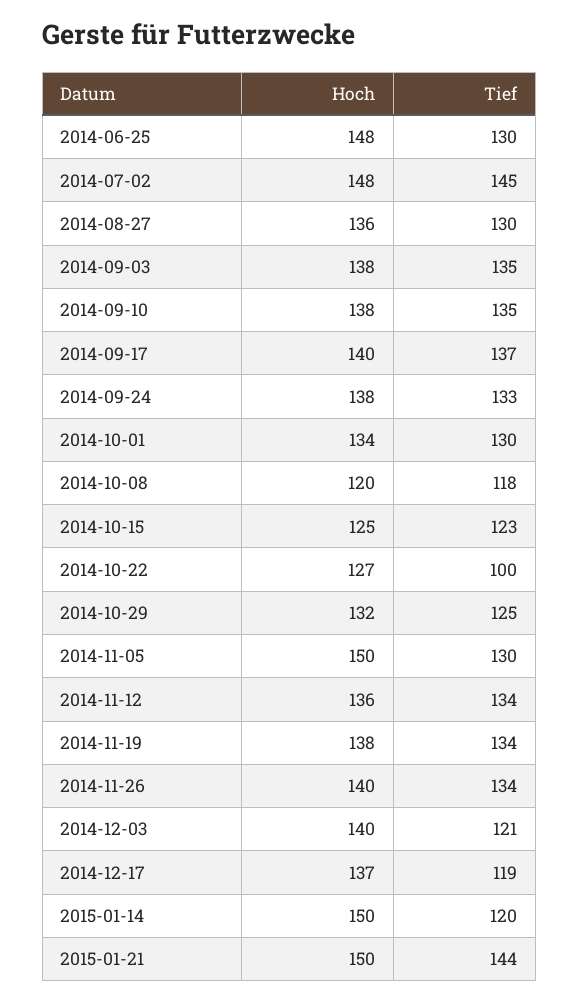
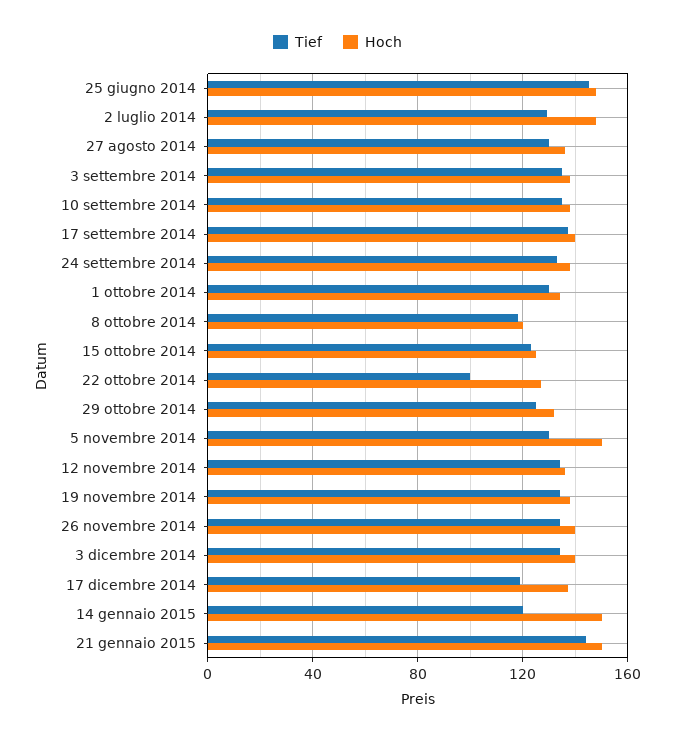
  {
    "Hoch": {
      "2014-06-25": 148,
      "2014-07-02": 148,
      "2014-08-27": 136,
      "2014-09-03": 138,
      "2014-09-10": 138,
      "2014-09-17": 140,
      "2014-09-24": 138,
      "2014-10-01": 134,
      "2014-10-08": 120,
      "2014-10-15": 125,
      "2014-10-22": 127,
      "2014-10-29": 132,
      "2014-11-05": 150,
      "2014-11-12": 136,
      "2014-11-19": 138,
      "2014-11-26": 140,
      "2014-12-03": 140,
      "2014-12-17": 137,
      "2015-01-14": 150,
      "2015-01-21": 150
    },
    "Tief": {
-     "2014-06-25": 130,
+     "2014-06-25": 145,
-     "2014-07-02": 145,
+     "2014-07-02": 130,
      "2014-08-27": 130,
      "2014-09-03": 135,
      "2014-09-10": 135,
      "2014-09-17": 137,
      "2014-09-24": 133,
      "2014-10-01": 130,
      "2014-10-08": 118,
      "2014-10-15": 123,
      "2014-10-22": 100,
      "2014-10-29": 125,
      "2014-11-05": 130,
      "2014-11-12": 134,
      "2014-11-19": 134,
      "2014-11-26": 134,
-     "2014-12-03": 121,
+     "2014-12-03": 135,
      "2014-12-17": 119,
      "2015-01-14": 120,
      "2015-01-21": 144
    }
  }

